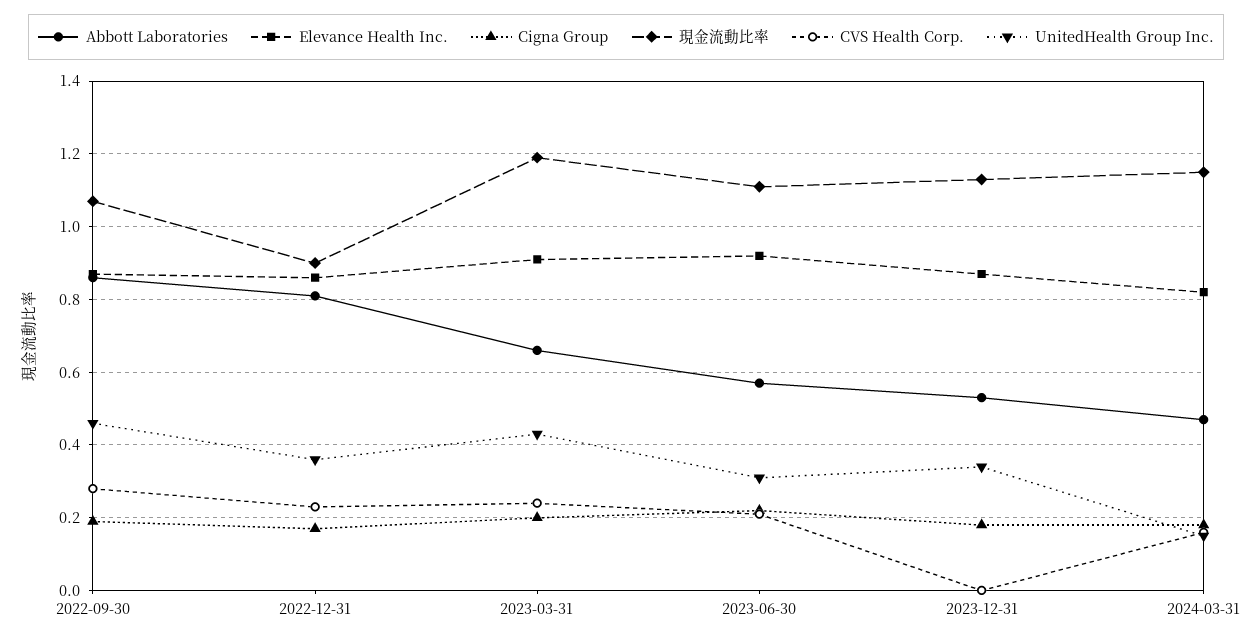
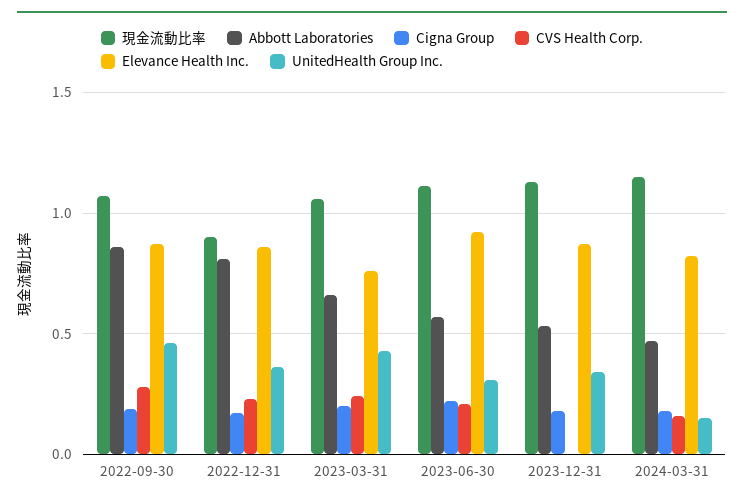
  {
    "Abbott Laboratories": {
      "2022-09-30": 0.85,
      "2022-12-31": 0.8,
      "2023-03-31": 0.65,
      "2023-06-30": 0.55,
      "2023-12-31": 0.55,
      "2024-03-31": 0.45
    },
    "Elevance Health Inc.": {
      "2022-09-30": 0.85,
      "2022-12-31": 0.85,
-     "2023-03-31": 0.9,
+     "2023-03-31": 0.75,
      "2023-06-30": 0.9,
      "2023-12-31": 0.85,
      "2024-03-31": 0.8
    },
    "Cigna Group": {
      "2022-09-30": 0.2,
      "2022-12-31": 0.15,
      "2023-03-31": 0.2,
      "2023-06-30": 0.2,
      "2023-12-31": 0.2,
      "2024-03-31": 0.2
    },
    "現金流動比率": {
      "2022-09-30": 1.05,
      "2022-12-31": 0.9,
-     "2023-03-31": 1.2,
+     "2023-03-31": 1.05,
      "2023-06-30": 1.1,
      "2023-12-31": 1.15,
      "2024-03-31": 1.15
    },
    "CVS Health Corp.": {
      "2022-09-30": 0.3,
      "2022-12-31": 0.25,
      "2023-03-31": 0.25,
      "2023-06-30": 0.2,
      "2023-12-31": 0,
      "2024-03-31": 0.15
    },
    "UnitedHealth Group Inc.": {
      "2022-09-30": 0.45,
      "2022-12-31": 0.35,
      "2023-03-31": 0.45,
      "2023-06-30": 0.3,
      "2023-12-31": 0.35,
      "2024-03-31": 0.15
    }
  }

